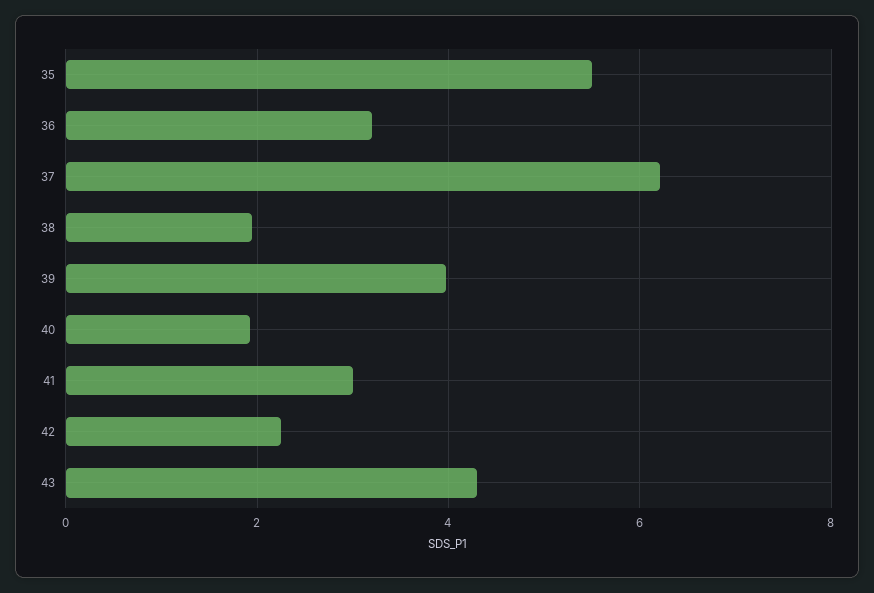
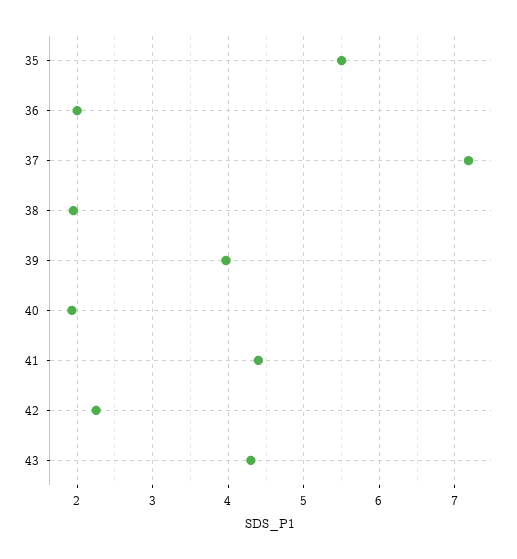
  {
    "35": 5.5,
-   "36": 3.2,
+   "36": 2,
-   "37": 6.2,
+   "37": 7.2,
    "38": 2,
    "39": 4,
    "40": 1.9,
-   "41": 3,
+   "41": 4.4,
    "42": 2.3,
    "43": 4.3
  }

